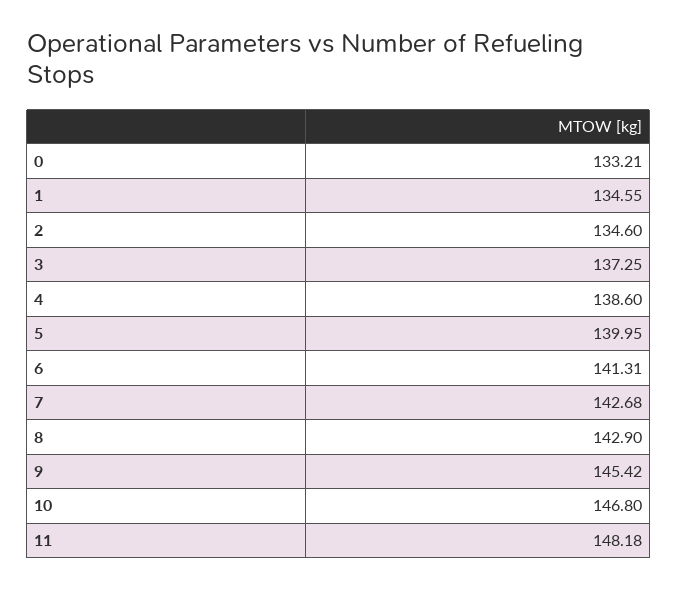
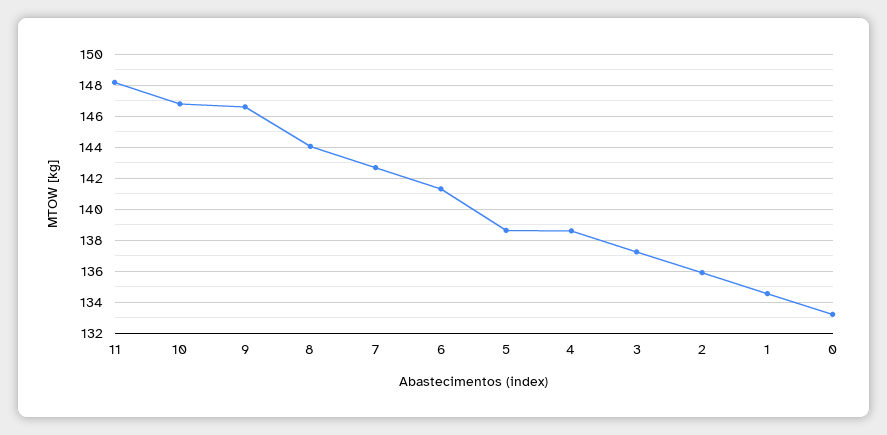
  {
    "0": 133.21,
    "1": 134.55,
-   "2": 134.6,
+   "2": 136,
    "3": 137.25,
    "4": 138.6,
-   "5": 139.95,
+   "5": 138.5,
    "6": 141.31,
    "7": 142.68,
-   "8": 142.9,
+   "8": 144,
-   "9": 145.42,
+   "9": 146.5,
    "10": 146.8,
    "11": 148.18
  }

